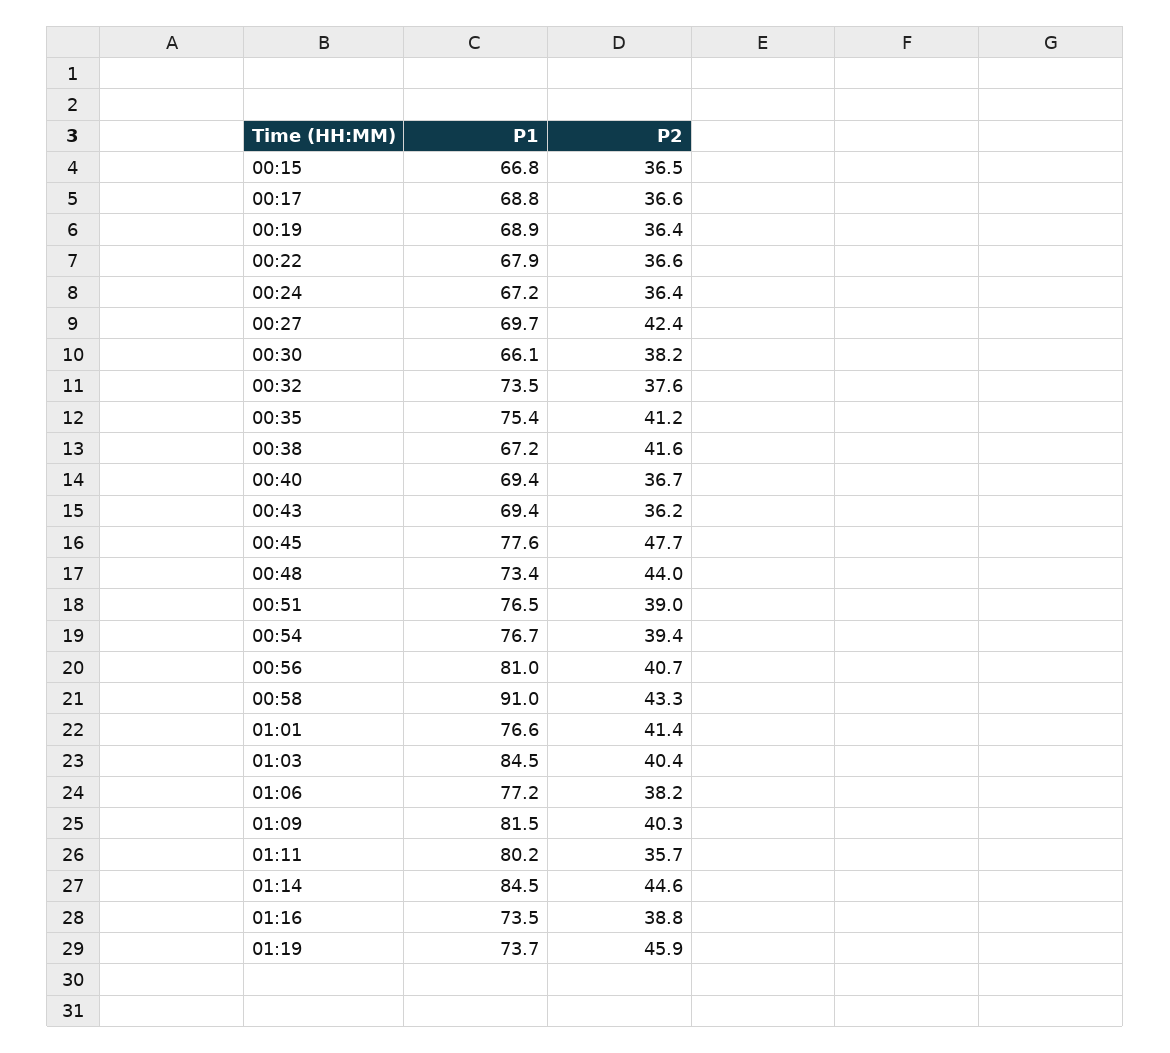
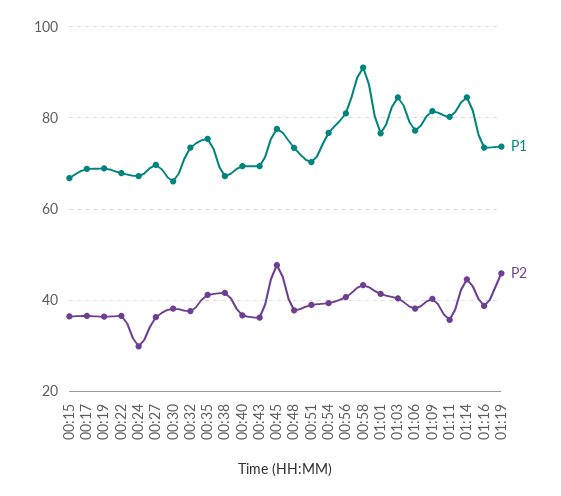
  {
    "P1": {
      "00:15": 66.8,
      "00:17": 68.8,
      "00:19": 68.9,
      "00:22": 67.9,
      "00:24": 67.2,
      "00:27": 69.7,
      "00:30": 66.1,
      "00:32": 73.5,
      "00:35": 75.4,
      "00:38": 67.2,
      "00:40": 69.4,
      "00:43": 69.4,
      "00:45": 77.6,
      "00:48": 73.4,
-     "00:51": 76.5,
+     "00:51": 70,
      "00:54": 76.7,
      "00:56": 81,
      "00:58": 91,
      "01:01": 76.6,
      "01:03": 84.5,
      "01:06": 77.2,
      "01:09": 81.5,
      "01:11": 80.2,
      "01:14": 84.5,
      "01:16": 73.5,
      "01:19": 73.7
    },
    "P2": {
      "00:15": 36.5,
      "00:17": 36.6,
      "00:19": 36.4,
      "00:22": 36.6,
-     "00:24": 36.4,
+     "00:24": 30,
-     "00:27": 42.4,
+     "00:27": 36,
      "00:30": 38.2,
      "00:32": 37.6,
      "00:35": 41.2,
      "00:38": 41.6,
      "00:40": 36.7,
      "00:43": 36.2,
      "00:45": 47.7,
-     "00:48": 44,
+     "00:48": 38,
      "00:51": 39,
      "00:54": 39.4,
      "00:56": 40.7,
      "00:58": 43.3,
      "01:01": 41.4,
      "01:03": 40.4,
      "01:06": 38.2,
      "01:09": 40.3,
      "01:11": 35.7,
      "01:14": 44.6,
      "01:16": 38.8,
      "01:19": 45.9
    }
  }

